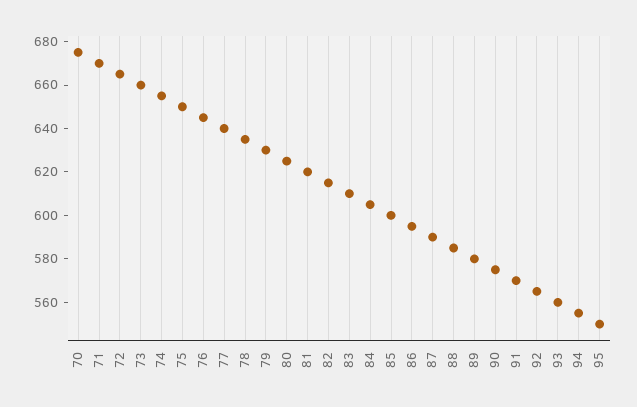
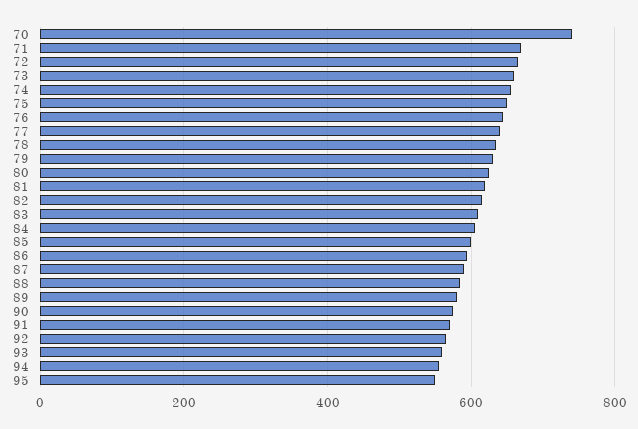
  {
-   "70": 675,
+   "70": 740,
    "71": 670,
    "72": 665,
    "73": 660,
    "74": 655,
    "75": 650,
    "76": 645,
    "77": 640,
    "78": 635,
    "79": 630,
    "80": 625,
    "81": 620,
    "82": 615,
    "83": 610,
    "84": 605,
    "85": 600,
    "86": 595,
    "87": 590,
    "88": 585,
    "89": 580,
    "90": 575,
    "91": 570,
    "92": 565,
    "93": 560,
    "94": 555,
    "95": 550
  }

